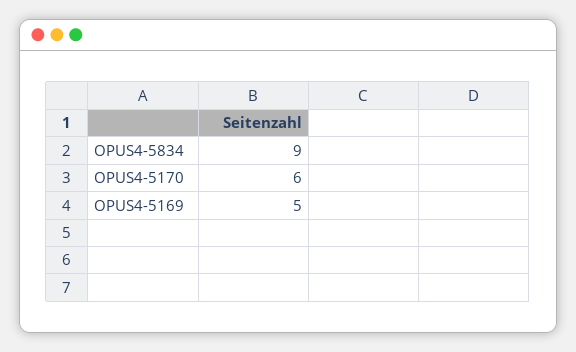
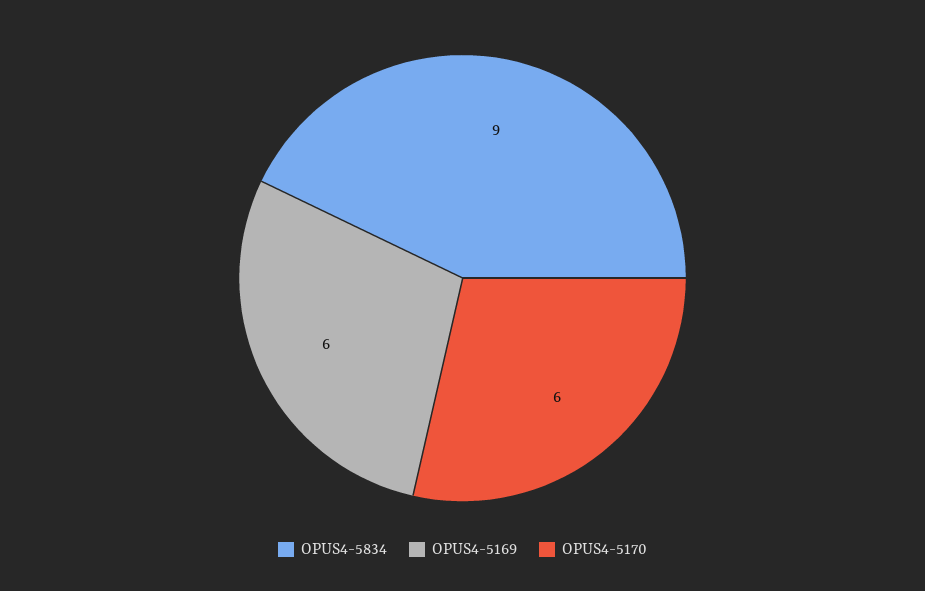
  {
    "OPUS4-5834": 9,
    "OPUS4-5170": 6,
-   "OPUS4-5169": 5
+   "OPUS4-5169": 6
  }

